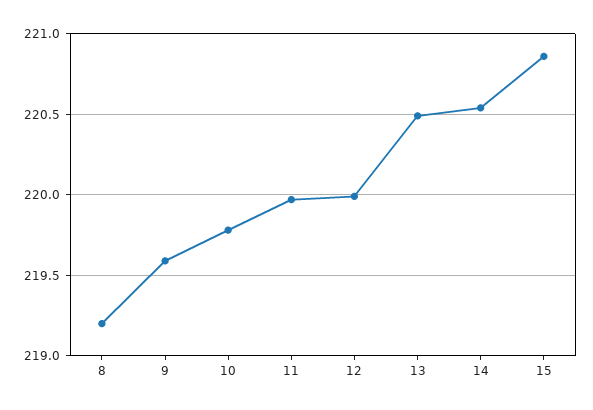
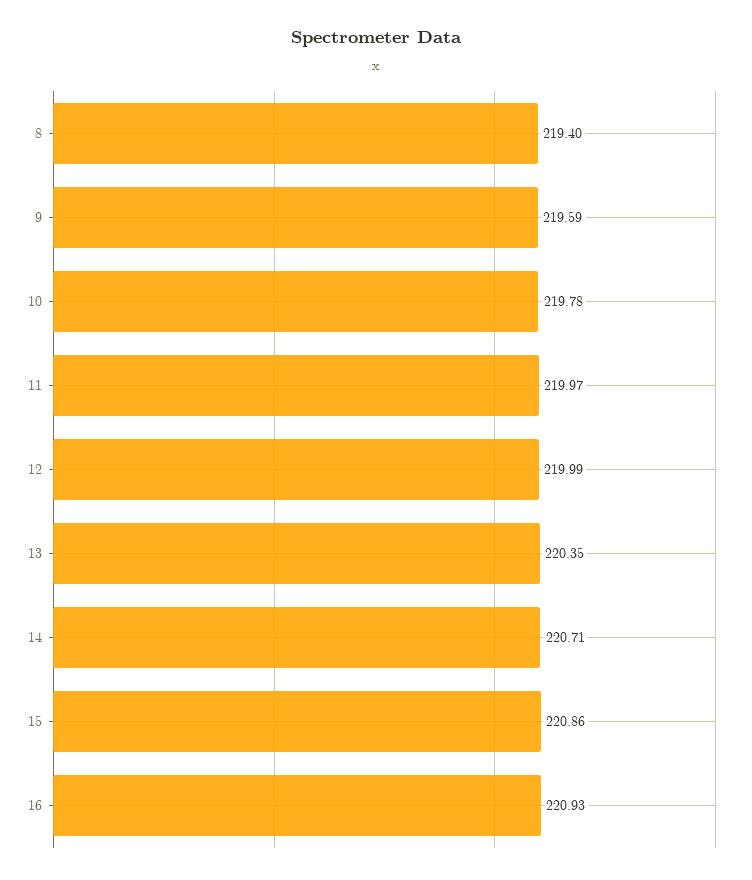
  {
-   "8": 219.2,
+   "8": 219.4,
    "9": 219.59,
    "10": 219.78,
    "11": 219.97,
    "12": 219.99,
-   "13": 220.5,
+   "13": 220.35,
-   "14": 220.55,
+   "14": 220.71,
-   "15": 220.86
+   "15": 220.86,
+   "16": 220.93
  }

